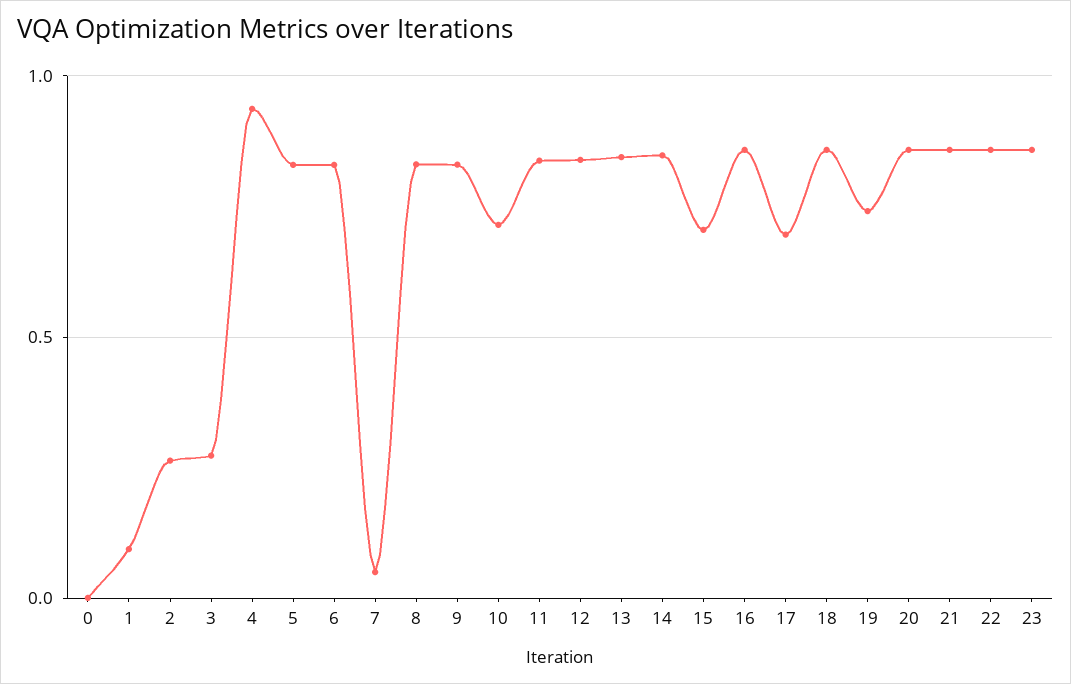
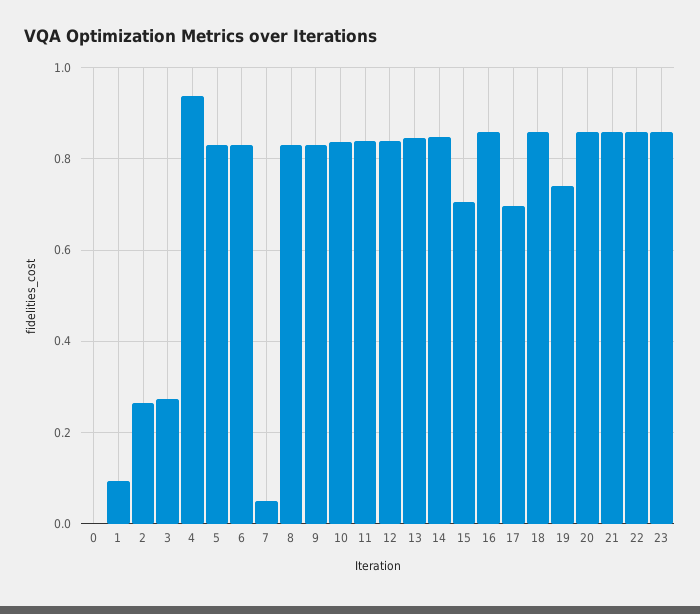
  {
    "0": 0,
    "1": 0.1,
    "2": 0.26,
    "3": 0.28,
    "4": 0.94,
    "5": 0.82,
    "6": 0.82,
    "7": 0.06,
    "8": 0.84,
    "9": 0.84,
-   "10": 0.7,
+   "10": 0.84,
    "11": 0.84,
    "12": 0.84,
    "13": 0.84,
    "14": 0.84,
    "15": 0.7,
    "16": 0.86,
    "17": 0.7,
    "18": 0.86,
    "19": 0.74,
    "20": 0.86,
    "21": 0.86,
    "22": 0.86,
    "23": 0.86
  }

